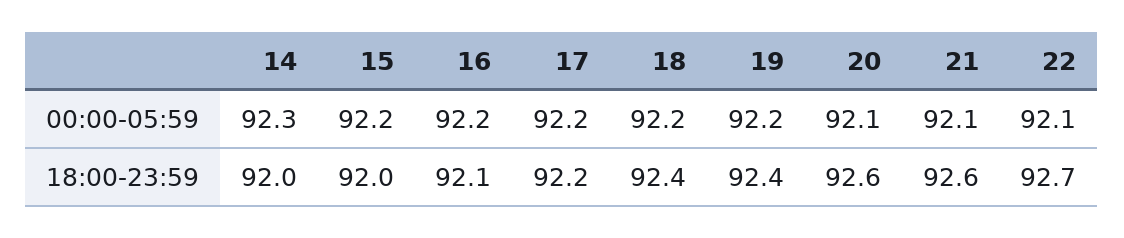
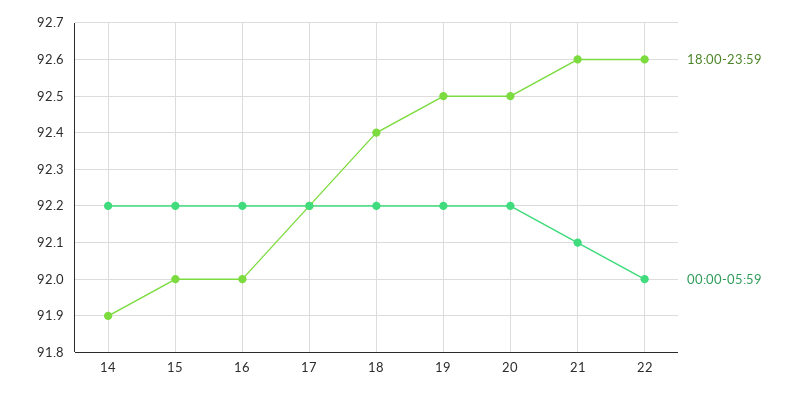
  {
    "00:00-05:59": {
-     "14": 92.3,
+     "14": 92.2,
      "15": 92.2,
      "16": 92.2,
      "17": 92.2,
      "18": 92.2,
      "19": 92.2,
-     "20": 92.1,
+     "20": 92.2,
      "21": 92.1,
-     "22": 92.1
+     "22": 92
    },
    "18:00-23:59": {
-     "14": 92,
+     "14": 91.9,
      "15": 92,
-     "16": 92.1,
+     "16": 92,
      "17": 92.2,
      "18": 92.4,
-     "19": 92.4,
+     "19": 92.5,
-     "20": 92.6,
+     "20": 92.5,
      "21": 92.6,
-     "22": 92.7
+     "22": 92.6
    }
  }

